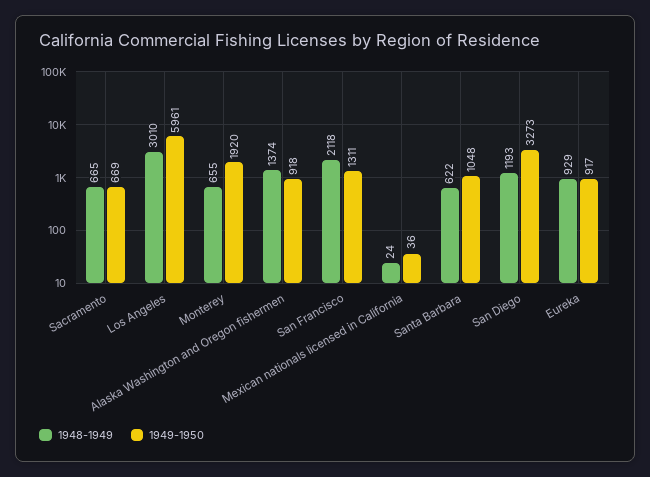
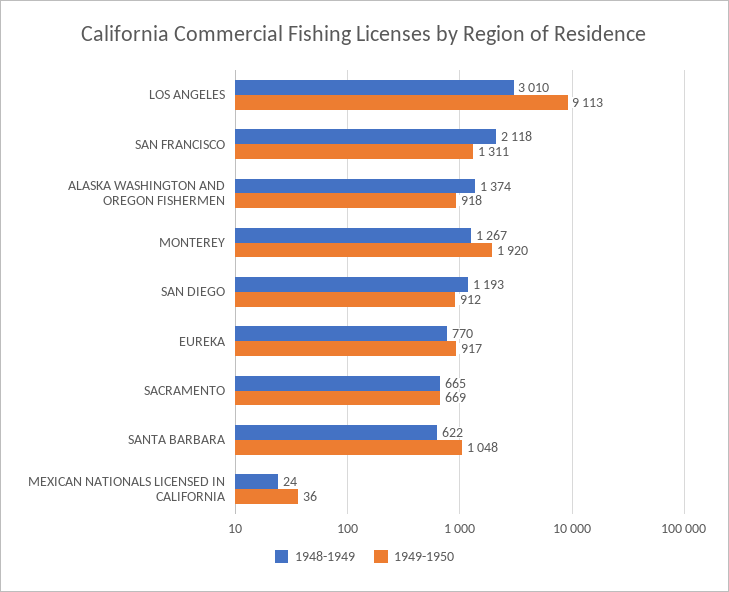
  {
    "1948-1949": {
      "Sacramento": 665,
      "Los Angeles": 3010,
-     "Monterey": 655,
+     "Monterey": 1267,
      "Alaska Washington and Oregon fishermen": 1374,
      "San Francisco": 2118,
      "Mexican nationals licensed in California": 24,
      "Santa Barbara": 622,
      "San Diego": 1193,
-     "Eureka": 929
+     "Eureka": 770
    },
    "1949-1950": {
      "Sacramento": 669,
-     "Los Angeles": 5961,
+     "Los Angeles": 9113,
      "Monterey": 1920,
      "Alaska Washington and Oregon fishermen": 918,
      "San Francisco": 1311,
      "Mexican nationals licensed in California": 36,
      "Santa Barbara": 1048,
-     "San Diego": 3273,
+     "San Diego": 912,
      "Eureka": 917
    }
  }

